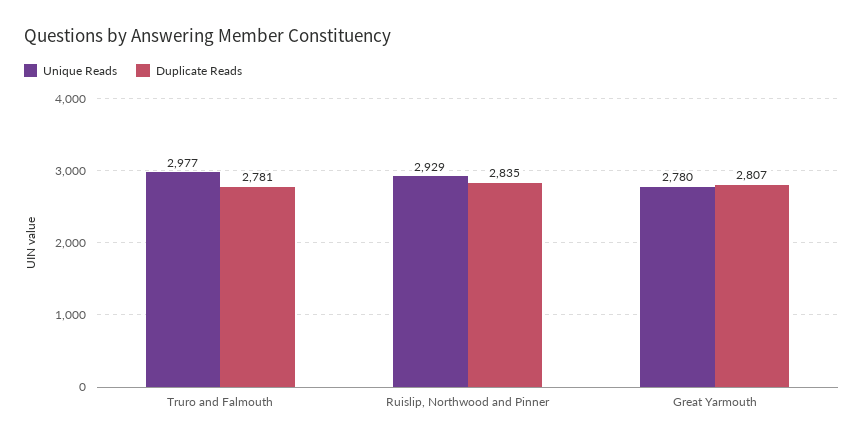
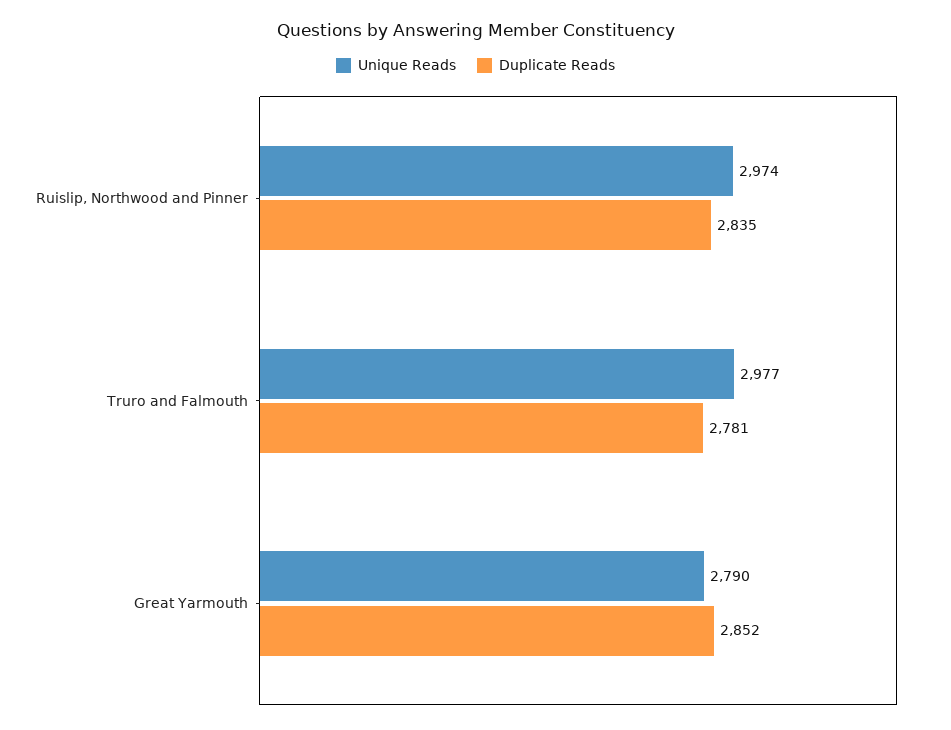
  {
    "Unique Reads": {
      "Truro and Falmouth": 2977,
-     "Ruislip, Northwood and Pinner": 2929,
+     "Ruislip, Northwood and Pinner": 2974,
-     "Great Yarmouth": 2780
+     "Great Yarmouth": 2790
    },
    "Duplicate Reads": {
      "Truro and Falmouth": 2781,
      "Ruislip, Northwood and Pinner": 2835,
-     "Great Yarmouth": 2807
+     "Great Yarmouth": 2852
    }
  }

